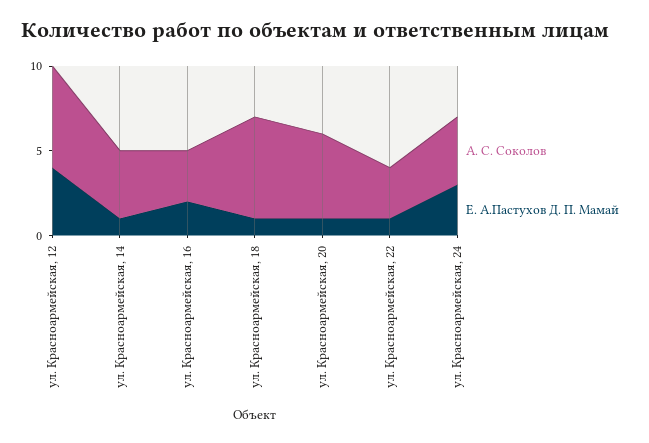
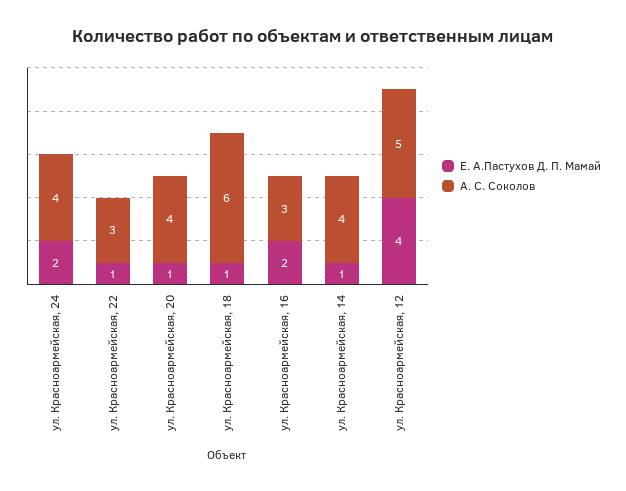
  {
    "А. С. Соколов": {
-     "ул. Красноармейская, 12": 6,
+     "ул. Красноармейская, 12": 5,
      "ул. Красноармейская, 14": 4,
      "ул. Красноармейская, 16": 3,
      "ул. Красноармейская, 18": 6,
-     "ул. Красноармейская, 20": 5,
+     "ул. Красноармейская, 20": 4,
      "ул. Красноармейская, 22": 3,
      "ул. Красноармейская, 24": 4
    },
    "Е. А.Пастухов Д. П. Мамай": {
      "ул. Красноармейская, 12": 4,
      "ул. Красноармейская, 14": 1,
      "ул. Красноармейская, 16": 2,
      "ул. Красноармейская, 18": 1,
      "ул. Красноармейская, 20": 1,
      "ул. Красноармейская, 22": 1,
-     "ул. Красноармейская, 24": 3
+     "ул. Красноармейская, 24": 2
    }
  }

